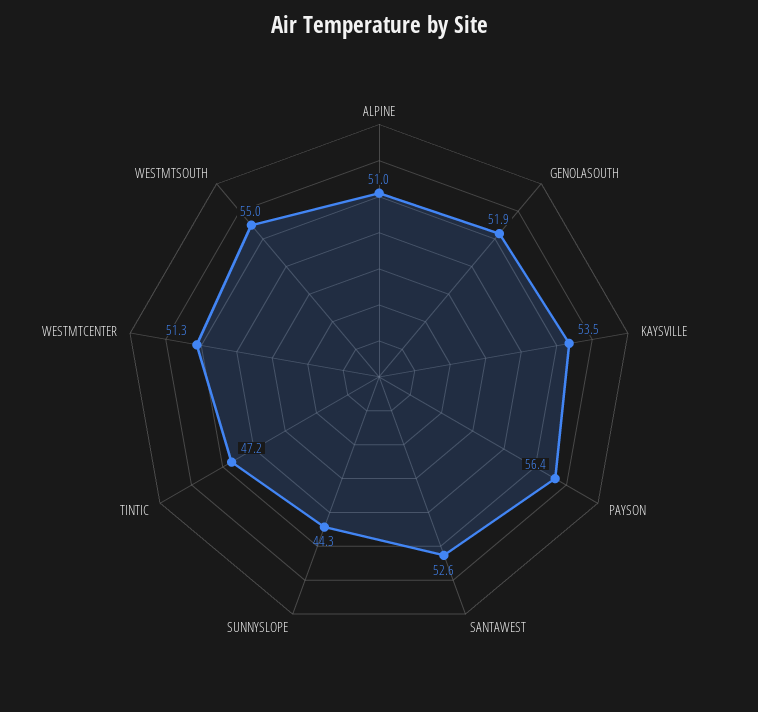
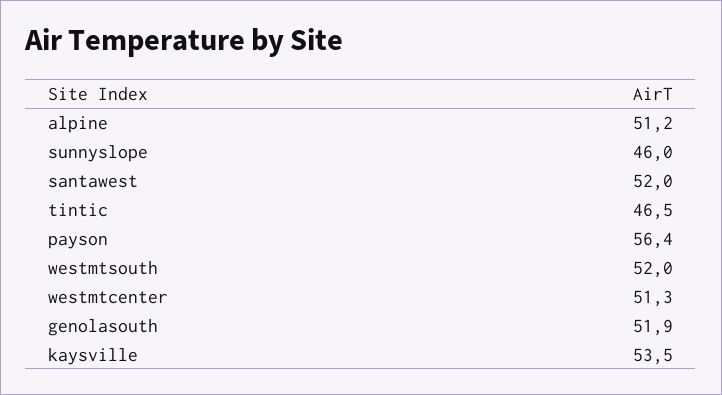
  {
-   "ALPINE": 51,
+   "ALPINE": 51.2,
    "GENOLASOUTH": 51.9,
    "KAYSVILLE": 53.5,
    "PAYSON": 56.4,
-   "SANTAWEST": 52.6,
+   "SANTAWEST": 52,
-   "SUNNYSLOPE": 44.3,
+   "SUNNYSLOPE": 46,
-   "TINTIC": 47.2,
+   "TINTIC": 46.5,
    "WESTMTCENTER": 51.3,
-   "WESTMTSOUTH": 55
+   "WESTMTSOUTH": 52
  }

